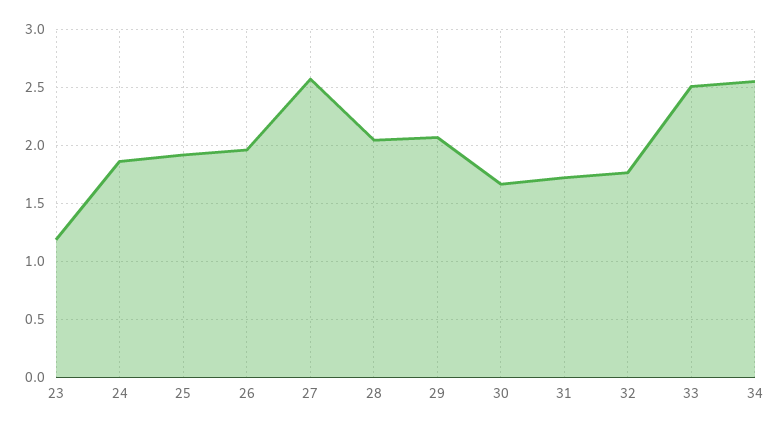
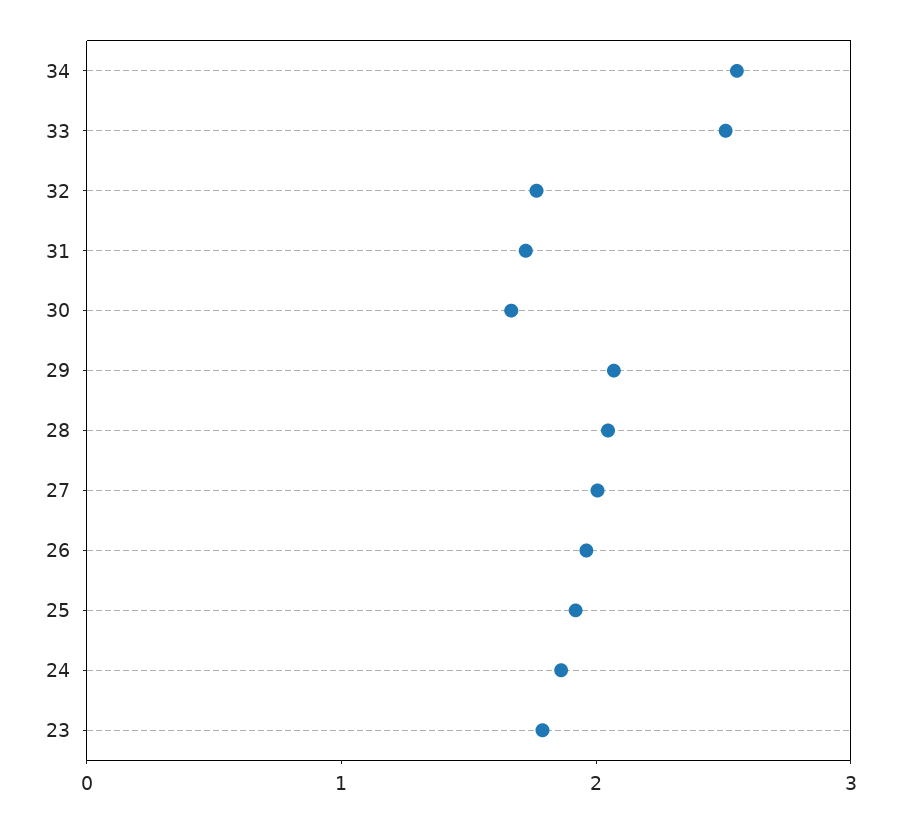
  {
-   "23": 1.2,
+   "23": 1.8,
    "24": 1.9,
    "25": 1.9,
    "26": 2,
-   "27": 2.6,
+   "27": 2,
    "28": 2,
    "29": 2.1,
    "30": 1.7,
    "31": 1.7,
    "32": 1.8,
    "33": 2.5,
    "34": 2.6
  }

